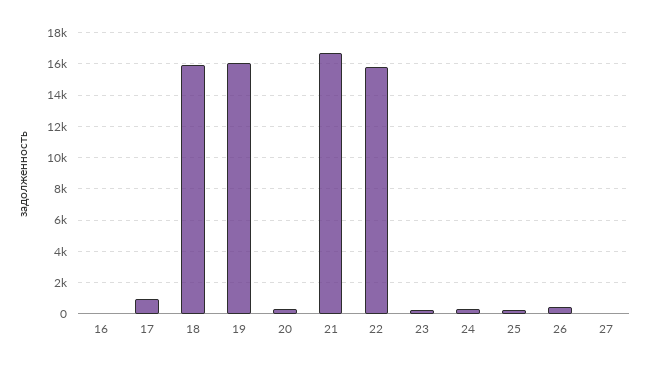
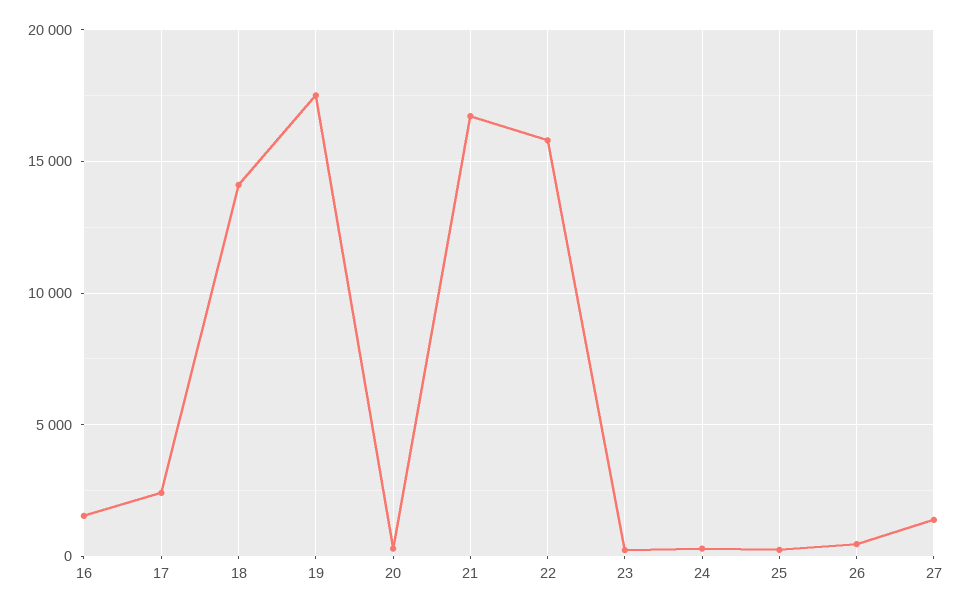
  {
-   "16": 0,
+   "16": 1500,
-   "17": 1000,
+   "17": 2500,
-   "18": 16000,
+   "18": 14000,
-   "19": 16000,
+   "19": 17500,
    "20": 500,
    "21": 16500,
    "22": 16000,
    "23": 0,
    "24": 500,
    "25": 0,
    "26": 500,
-   "27": 0
+   "27": 1500
  }

